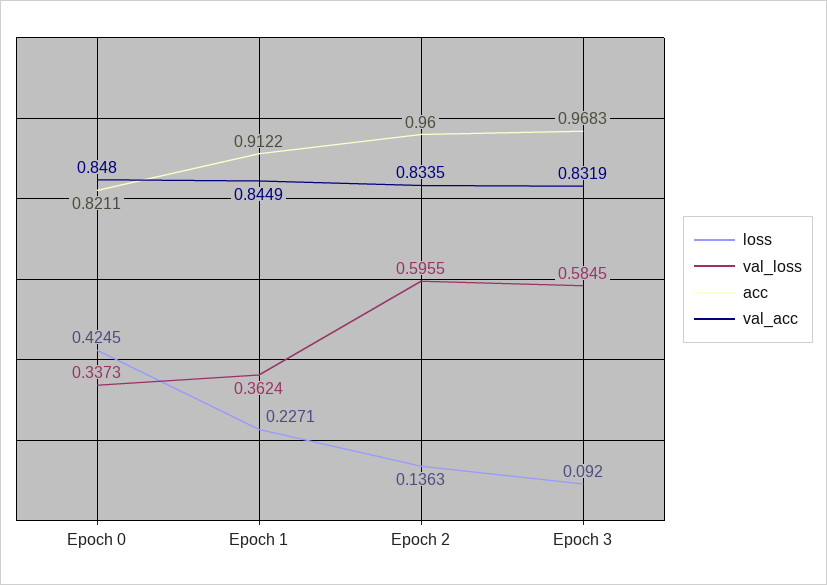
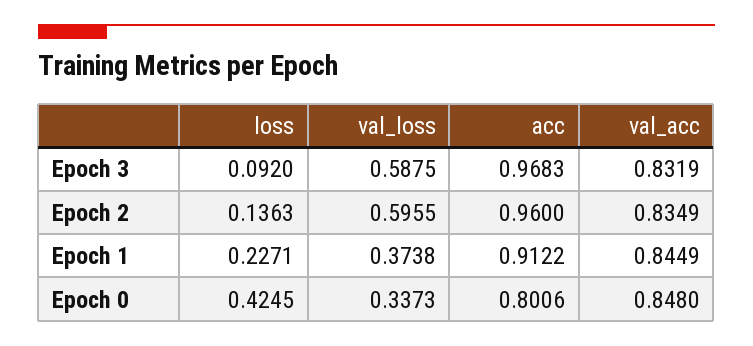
  {
    "loss": {
      "Epoch 0": 0.4245,
      "Epoch 1": 0.2271,
      "Epoch 2": 0.1363,
      "Epoch 3": 0.092
    },
    "val_loss": {
      "Epoch 0": 0.3373,
-     "Epoch 1": 0.3624,
+     "Epoch 1": 0.3738,
      "Epoch 2": 0.5955,
-     "Epoch 3": 0.5845
+     "Epoch 3": 0.5875
    },
    "acc": {
-     "Epoch 0": 0.8211,
+     "Epoch 0": 0.8006,
      "Epoch 1": 0.9122,
      "Epoch 2": 0.96,
      "Epoch 3": 0.9683
    },
    "val_acc": {
      "Epoch 0": 0.848,
      "Epoch 1": 0.8449,
-     "Epoch 2": 0.8335,
+     "Epoch 2": 0.8349,
      "Epoch 3": 0.8319
    }
  }

